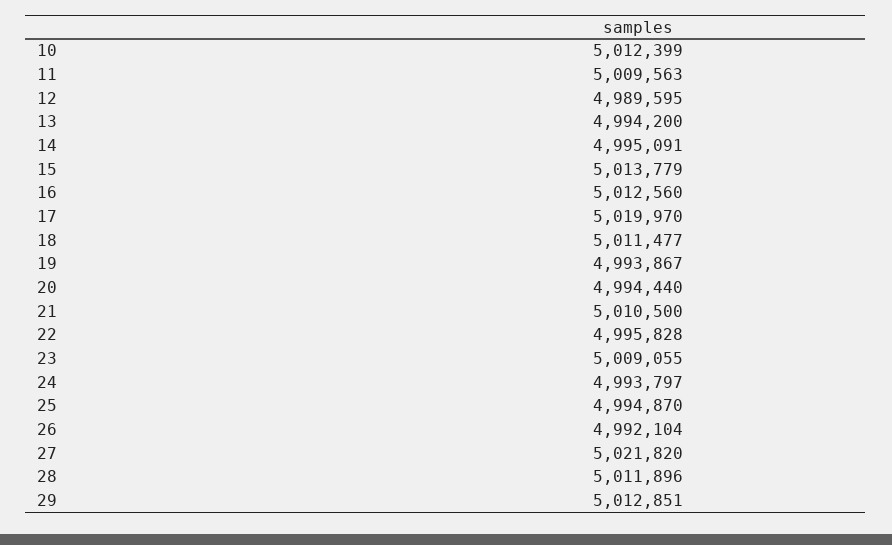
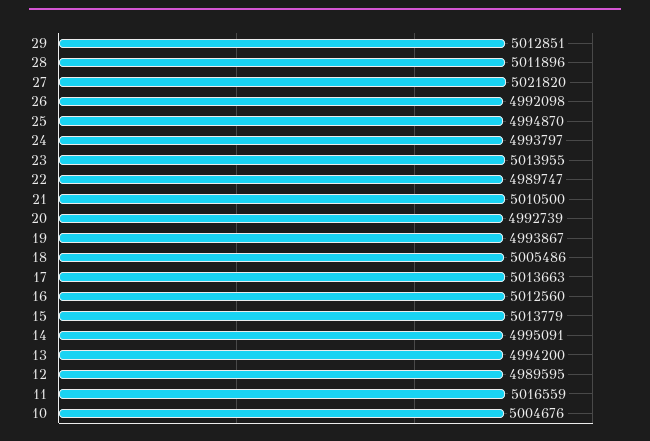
  {
-   "10": 5012399,
+   "10": 5004676,
-   "11": 5009563,
+   "11": 5016559,
    "12": 4989595,
    "13": 4994200,
    "14": 4995091,
    "15": 5013779,
    "16": 5012560,
-   "17": 5019970,
+   "17": 5013663,
-   "18": 5011477,
+   "18": 5005486,
    "19": 4993867,
-   "20": 4994440,
+   "20": 4992739,
    "21": 5010500,
-   "22": 4995828,
+   "22": 4989747,
-   "23": 5009055,
+   "23": 5013955,
    "24": 4993797,
    "25": 4994870,
-   "26": 4992104,
+   "26": 4992098,
    "27": 5021820,
    "28": 5011896,
    "29": 5012851
  }

